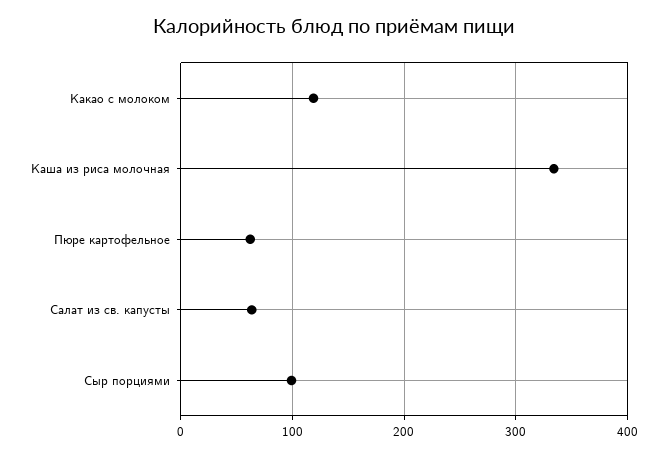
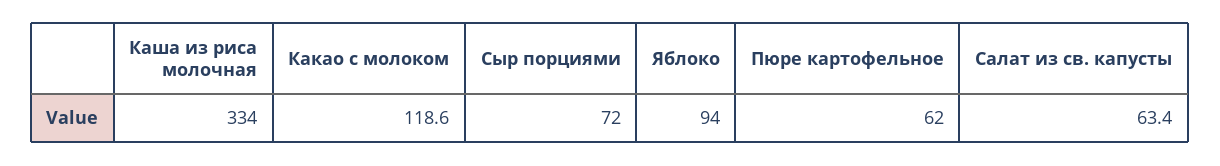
  {
    "Какао с молоком": 118.6,
    "Каша из риса молочная": 334,
    "Пюре картофельное": 62,
    "Салат из св. капусты": 63.4,
-   "Сыр порциями": 100
+   "Сыр порциями": 72,
+   "Яблоко": 94
  }

